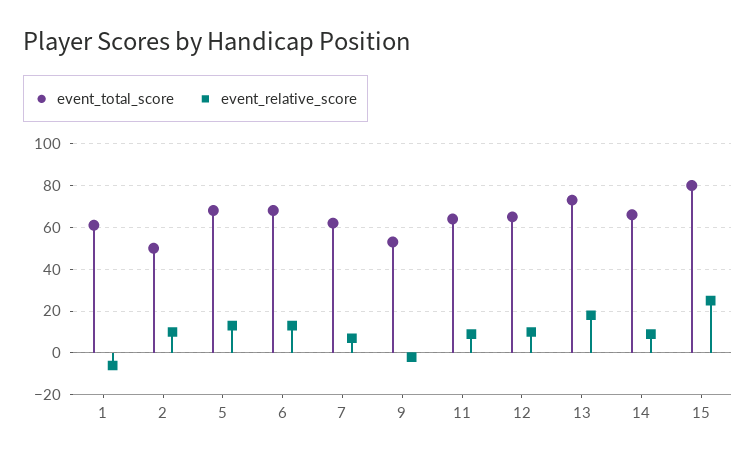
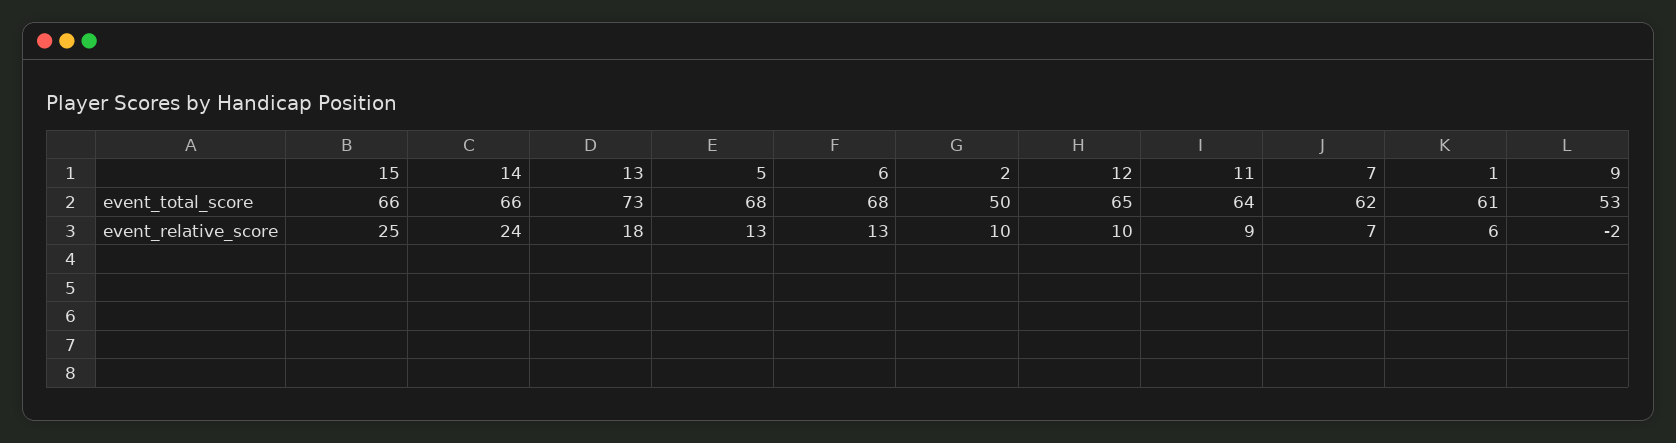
  {
    "event_total_score": {
      "1": 61,
      "2": 50,
      "5": 68,
      "6": 68,
      "7": 62,
      "9": 53,
      "11": 64,
      "12": 65,
      "13": 73,
      "14": 66,
-     "15": 80
+     "15": 66
    },
    "event_relative_score": {
-     "1": -5,
+     "1": 6,
      "2": 10,
      "5": 13,
      "6": 13,
      "7": 7,
      "9": -2,
      "11": 9,
      "12": 10,
      "13": 18,
-     "14": 10,
+     "14": 24,
      "15": 25
    }
  }

